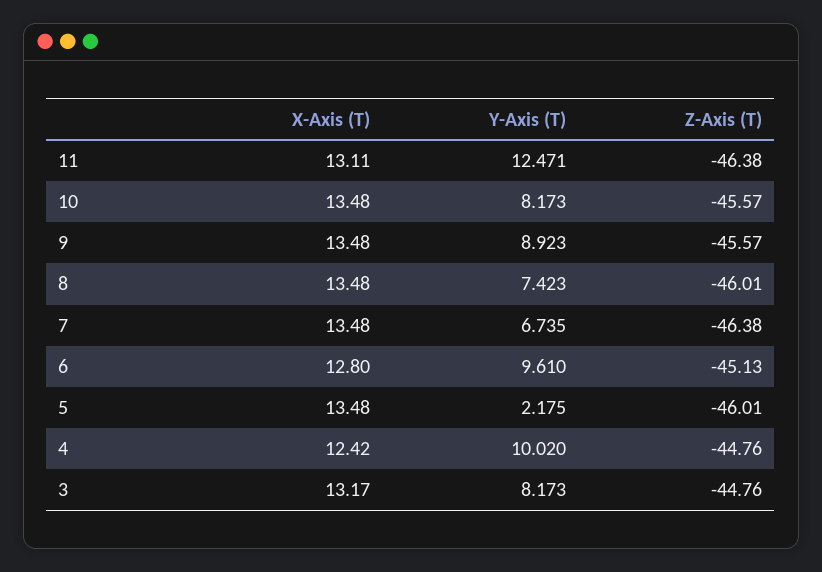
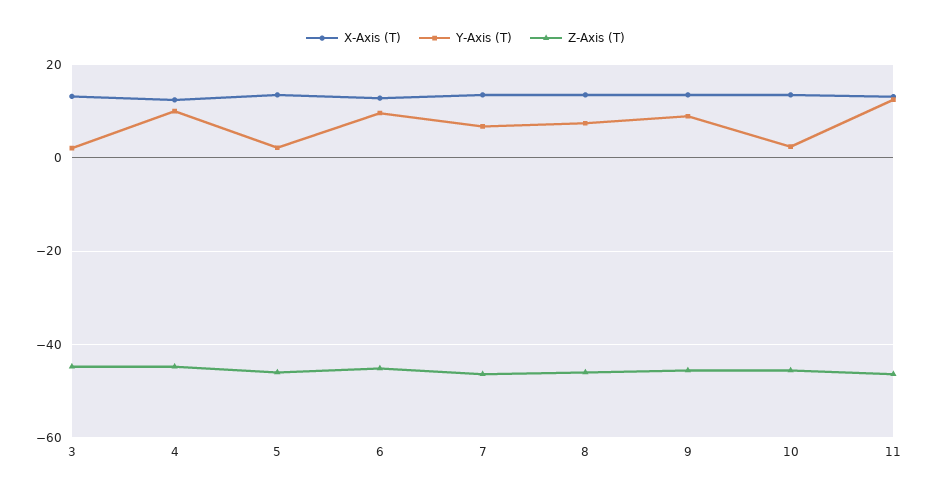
  {
    "X-Axis (T)": {
      "11": 13.11,
      "10": 13.48,
      "9": 13.48,
      "8": 13.48,
      "7": 13.48,
      "6": 12.8,
      "5": 13.48,
      "4": 12.42,
      "3": 13.17
    },
    "Y-Axis (T)": {
      "11": 12.471,
-     "10": 8.173,
+     "10": 2,
      "9": 8.923,
      "8": 7.423,
      "7": 6.735,
      "6": 9.61,
      "5": 2.175,
      "4": 10.02,
-     "3": 8.173
+     "3": 2
    },
    "Z-Axis (T)": {
      "11": -46.38,
      "10": -45.57,
      "9": -45.57,
      "8": -46.01,
      "7": -46.38,
      "6": -45.13,
      "5": -46.01,
      "4": -44.76,
      "3": -44.76
    }
  }

